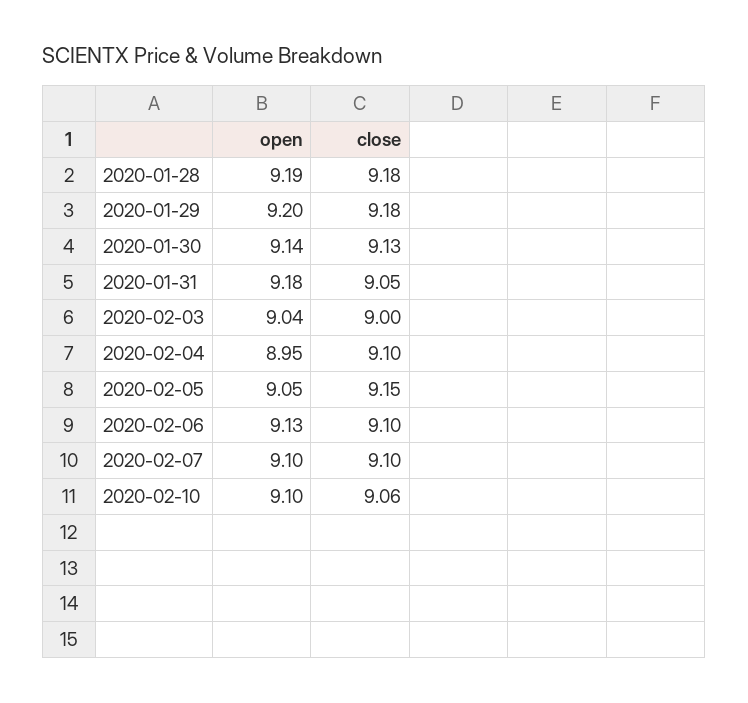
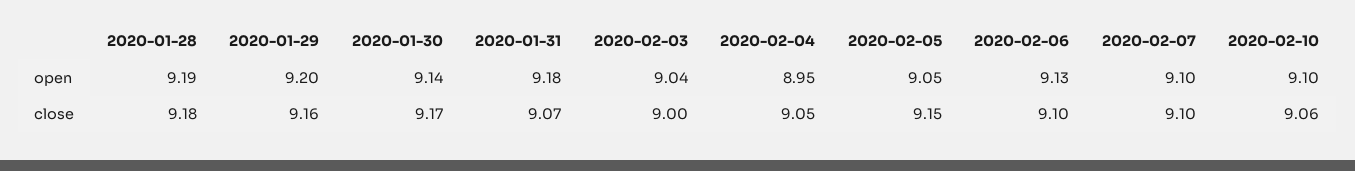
  {
    "open": {
      "2020-01-28": 9.19,
      "2020-01-29": 9.2,
      "2020-01-30": 9.14,
      "2020-01-31": 9.18,
      "2020-02-03": 9.04,
      "2020-02-04": 8.95,
      "2020-02-05": 9.05,
      "2020-02-06": 9.13,
      "2020-02-07": 9.1,
      "2020-02-10": 9.1
    },
    "close": {
      "2020-01-28": 9.18,
-     "2020-01-29": 9.18,
+     "2020-01-29": 9.16,
-     "2020-01-30": 9.13,
+     "2020-01-30": 9.17,
-     "2020-01-31": 9.05,
+     "2020-01-31": 9.07,
      "2020-02-03": 9,
-     "2020-02-04": 9.1,
+     "2020-02-04": 9.05,
      "2020-02-05": 9.15,
      "2020-02-06": 9.1,
      "2020-02-07": 9.1,
      "2020-02-10": 9.06
    }
  }

